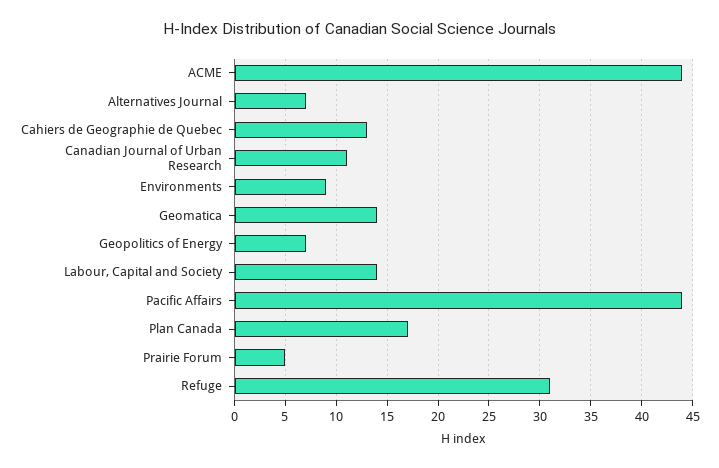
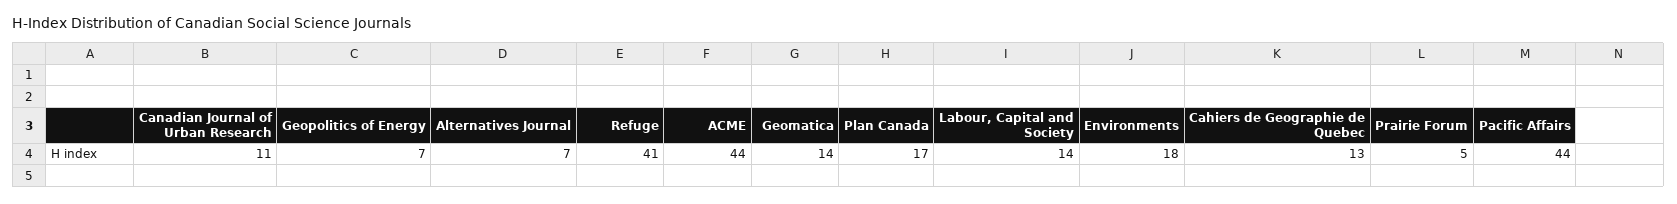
  {
    "ACME": 44,
    "Alternatives Journal": 7,
    "Cahiers de Geographie de Quebec": 13,
    "Canadian Journal of Urban Research": 11,
-   "Environments": 9,
+   "Environments": 18,
    "Geomatica": 14,
    "Geopolitics of Energy": 7,
    "Labour, Capital and Society": 14,
    "Pacific Affairs": 44,
    "Plan Canada": 17,
    "Prairie Forum": 5,
-   "Refuge": 31
+   "Refuge": 41
  }

